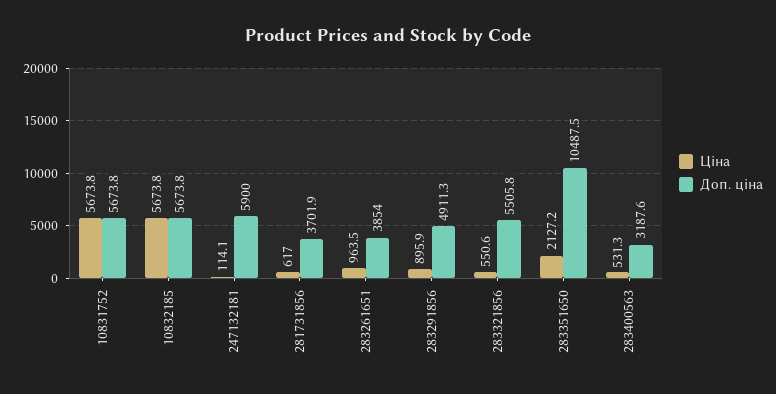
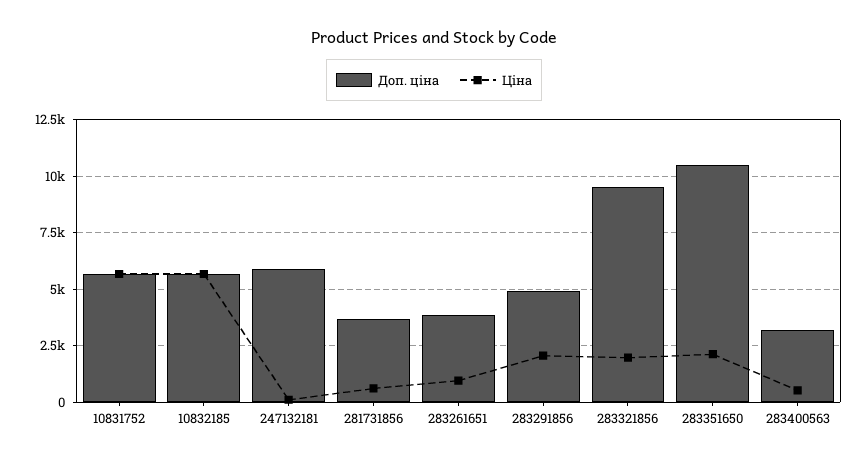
  {
    "Ціна": {
      "10831752": 5673.8,
      "10832185": 5673.8,
      "247132181": 114.1,
      "281731856": 617,
      "283261651": 963.5,
-     "283291856": 895.9,
+     "283291856": 2000,
-     "283321856": 550.6,
+     "283321856": 2000,
      "283351650": 2127.2,
      "283400563": 531.3
    },
    "Доп. ціна": {
      "10831752": 5673.8,
      "10832185": 5673.8,
      "247132181": 5900,
      "281731856": 3701.9,
      "283261651": 3854,
      "283291856": 4911.3,
-     "283321856": 5505.8,
+     "283321856": 9500,
      "283351650": 10487.5,
      "283400563": 3187.6
    }
  }

